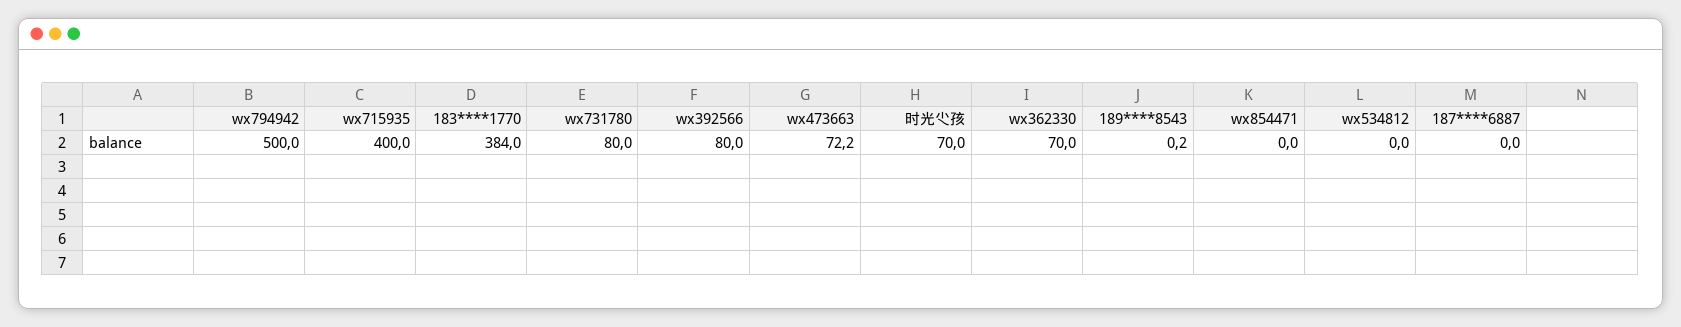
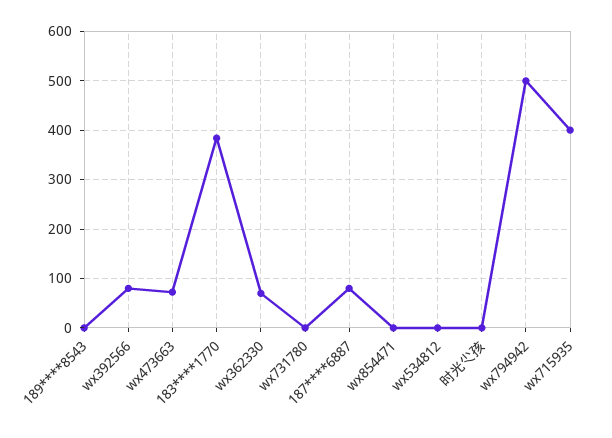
  {
    "wx794942": 500,
    "wx715935": 400,
    "183****1770": 384,
-   "wx731780": 80,
+   "wx731780": 0,
    "wx392566": 80,
    "wx473663": 72.2,
-   "时光尐孩": 70,
+   "时光尐孩": 0,
    "wx362330": 70,
    "189****8543": 0.2,
    "wx854471": 0,
    "wx534812": 0,
-   "187****6887": 0
+   "187****6887": 80
  }

